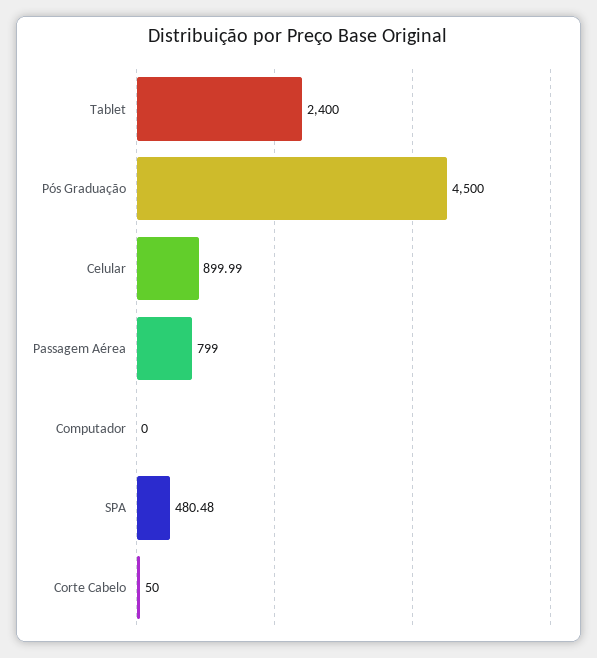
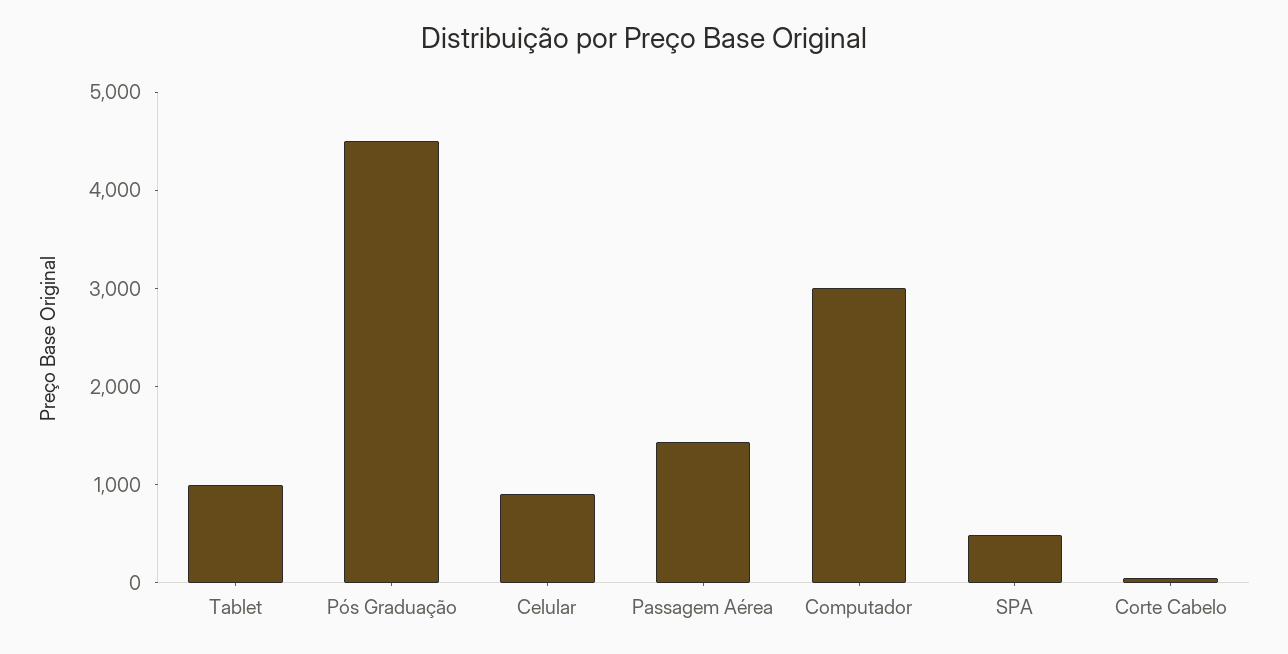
  {
-   "Tablet": 2400,
+   "Tablet": 1000,
    "Pós Graduação": 4500,
    "Celular": 899.99,
-   "Passagem Aérea": 799,
+   "Passagem Aérea": 1400,
-   "Computador": 0,
+   "Computador": 3000,
    "SPA": 480.48,
    "Corte Cabelo": 50
  }

